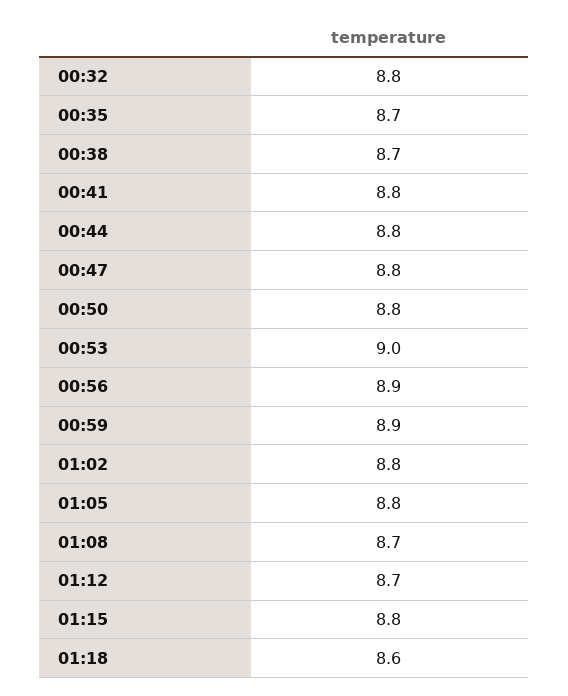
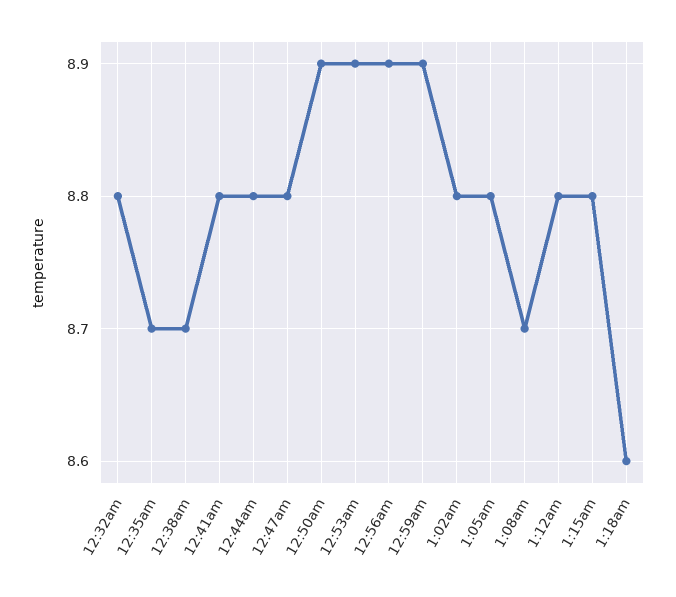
  {
    "00:32": 8.8,
    "00:35": 8.7,
    "00:38": 8.7,
    "00:41": 8.8,
    "00:44": 8.8,
    "00:47": 8.8,
-   "00:50": 8.8,
+   "00:50": 8.9,
-   "00:53": 9,
+   "00:53": 8.9,
    "00:56": 8.9,
    "00:59": 8.9,
    "01:02": 8.8,
    "01:05": 8.8,
    "01:08": 8.7,
-   "01:12": 8.7,
+   "01:12": 8.8,
    "01:15": 8.8,
    "01:18": 8.6
  }

